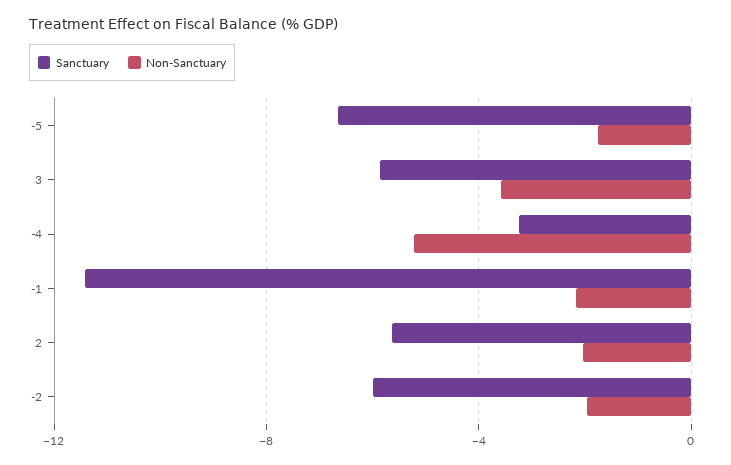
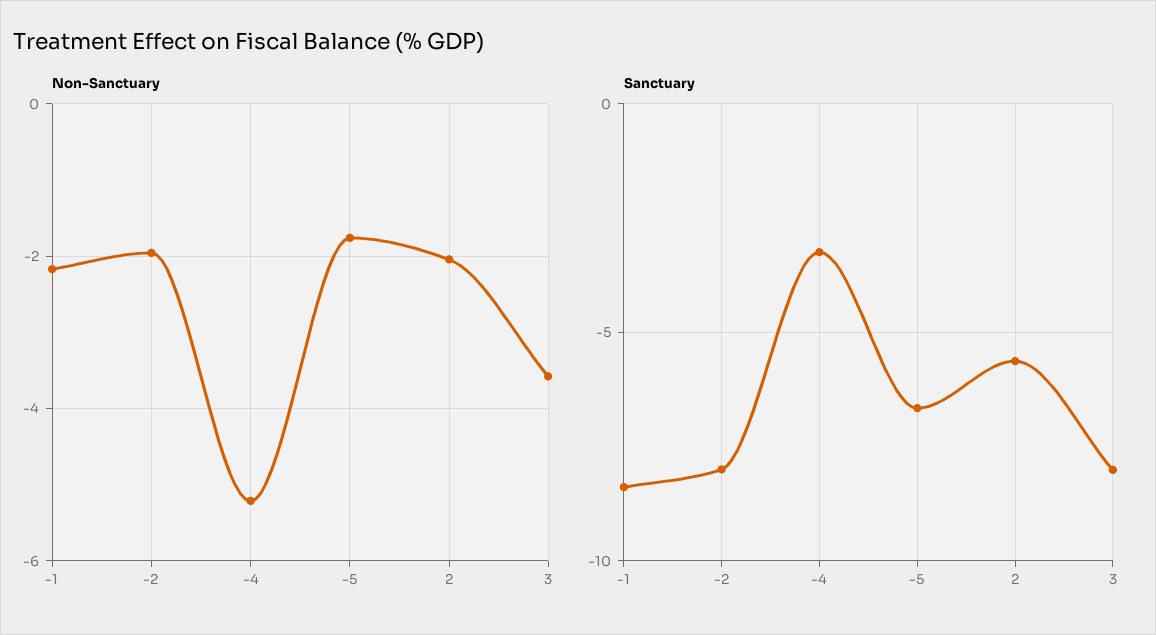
  {
    "Sanctuary": {
      "-5": -6.5,
-     "3": -6,
+     "3": -8,
      "-4": -3.5,
-     "-1": -11.5,
+     "-1": -8.5,
      "2": -5.5,
-     "-2": -6
+     "-2": -8
    },
    "Non-Sanctuary": {
      "-5": -1.8,
      "3": -3.6,
      "-4": -5.2,
      "-1": -2.2,
      "2": -2,
      "-2": -2
    }
  }

